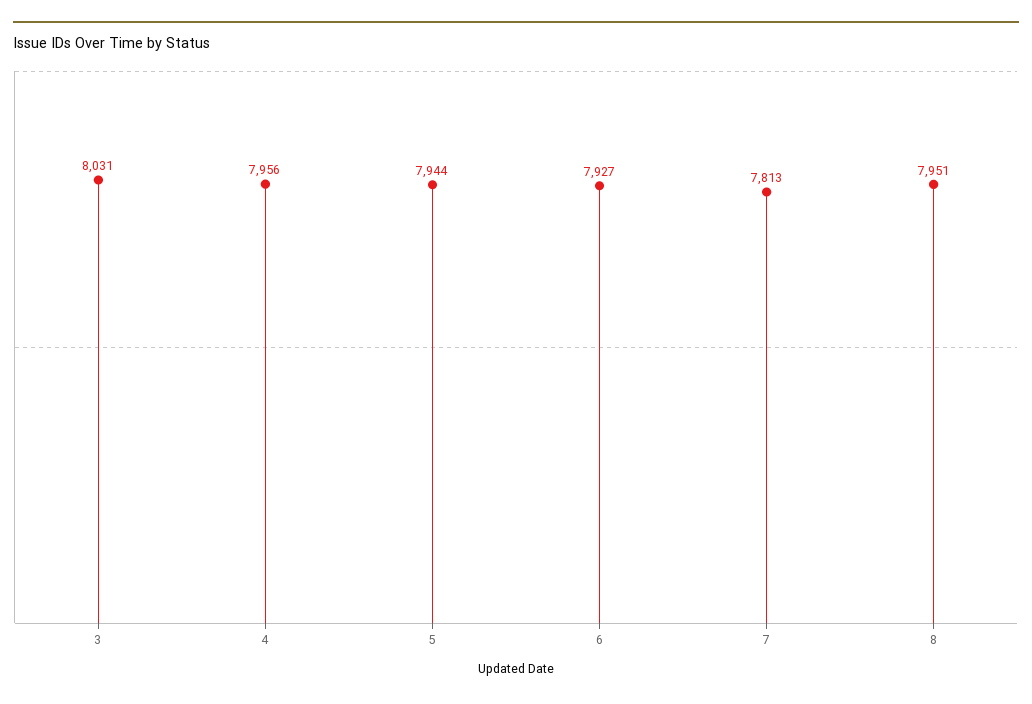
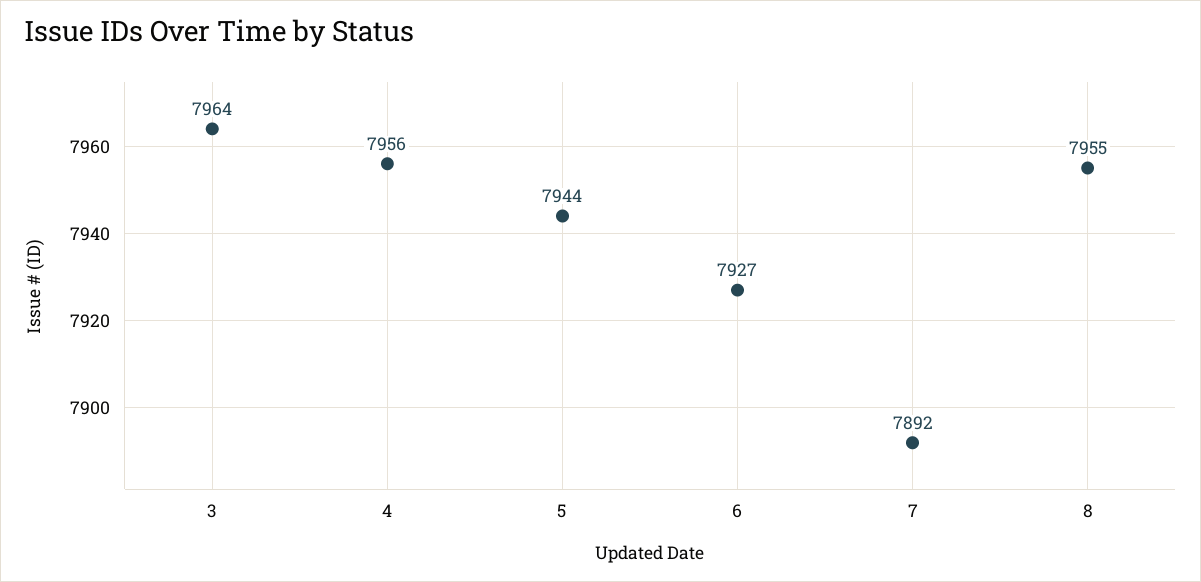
  {
-   "3": 8031,
+   "3": 7964,
    "4": 7956,
    "5": 7944,
    "6": 7927,
-   "7": 7813,
+   "7": 7892,
-   "8": 7951
+   "8": 7955
  }

